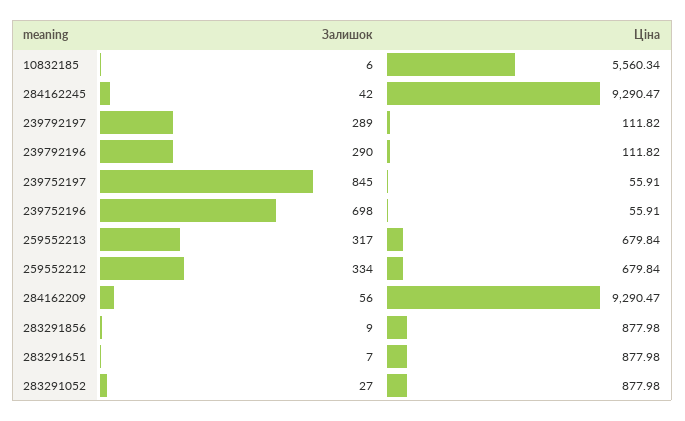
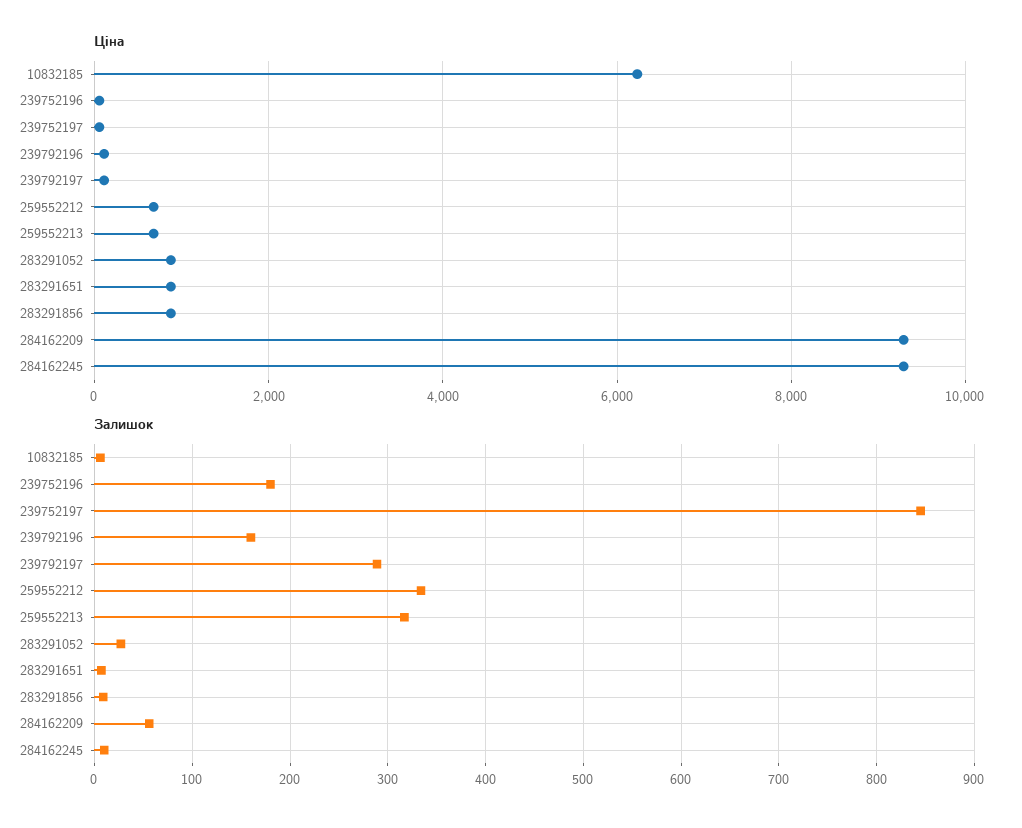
  {
    "Залишок": {
      "10832185": 6,
-     "284162245": 42,
+     "284162245": 10,
      "239792197": 289,
-     "239792196": 290,
+     "239792196": 160,
      "239752197": 845,
-     "239752196": 698,
+     "239752196": 180,
      "259552213": 317,
      "259552212": 334,
      "284162209": 56,
      "283291856": 9,
      "283291651": 7,
      "283291052": 27
    },
    "Ціна": {
-     "10832185": 5560.34,
+     "10832185": 6200,
      "284162245": 9290.47,
      "239792197": 111.82,
      "239792196": 111.82,
      "239752197": 55.91,
      "239752196": 55.91,
      "259552213": 679.84,
      "259552212": 679.84,
      "284162209": 9290.47,
      "283291856": 877.98,
      "283291651": 877.98,
      "283291052": 877.98
    }
  }

